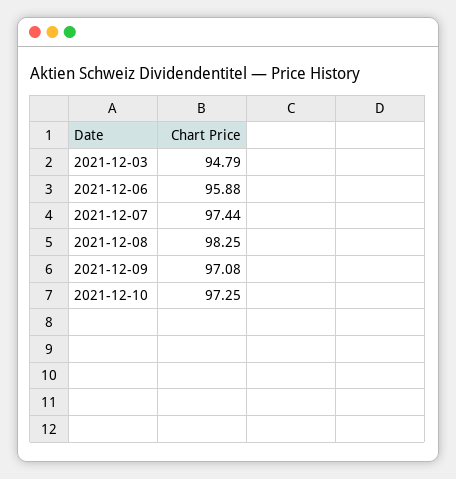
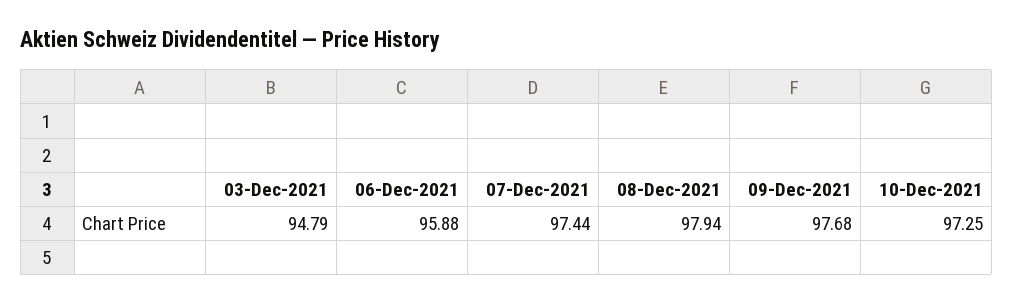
  {
    "2021-12-03": 94.79,
    "2021-12-06": 95.88,
    "2021-12-07": 97.44,
-   "2021-12-08": 98.25,
+   "2021-12-08": 97.94,
-   "2021-12-09": 97.08,
+   "2021-12-09": 97.68,
    "2021-12-10": 97.25
  }

